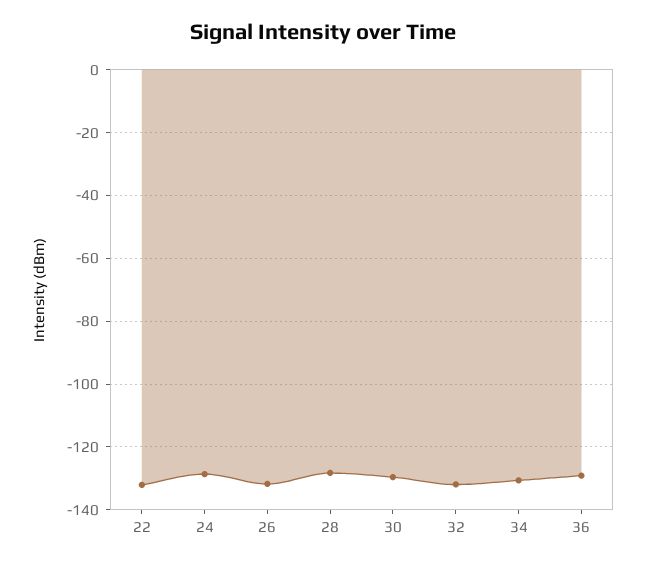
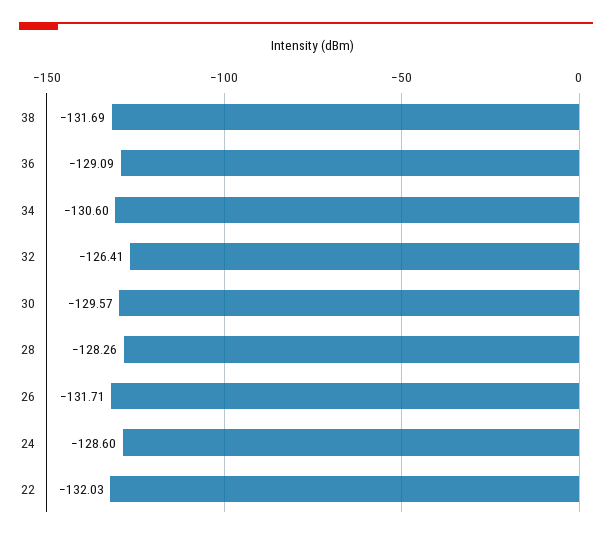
  {
    "22": -132.03,
    "24": -128.6,
    "26": -131.71,
    "28": -128.26,
    "30": -129.57,
-   "32": -132,
+   "32": -126.41,
    "34": -130.6,
-   "36": -129.09
+   "36": -129.09,
+   "38": -131.69
  }

